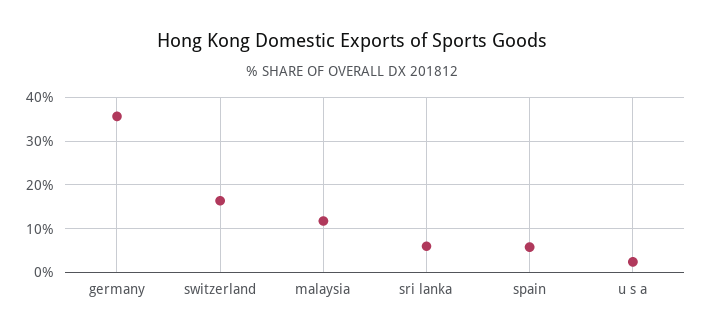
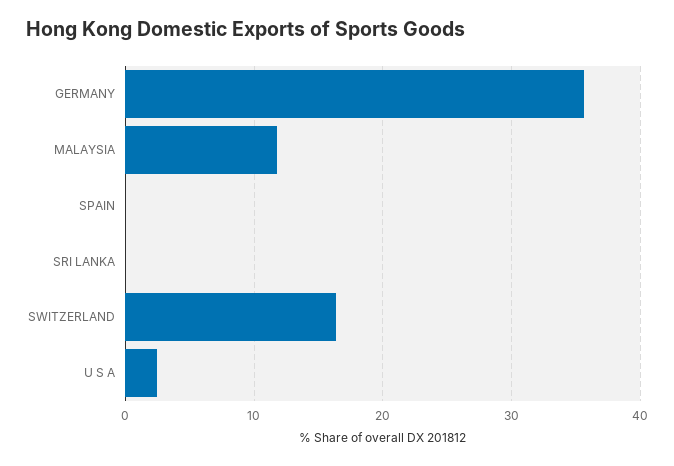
  {
    "germany": 36,
    "switzerland": 16,
    "malaysia": 12,
-   "sri lanka": 6,
+   "sri lanka": 0,
-   "spain": 6,
+   "spain": 0,
    "u s a": 2
  }

